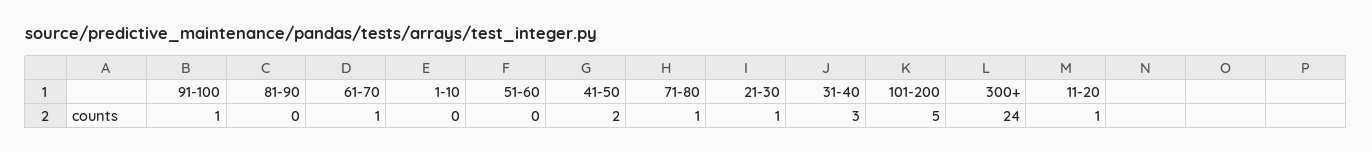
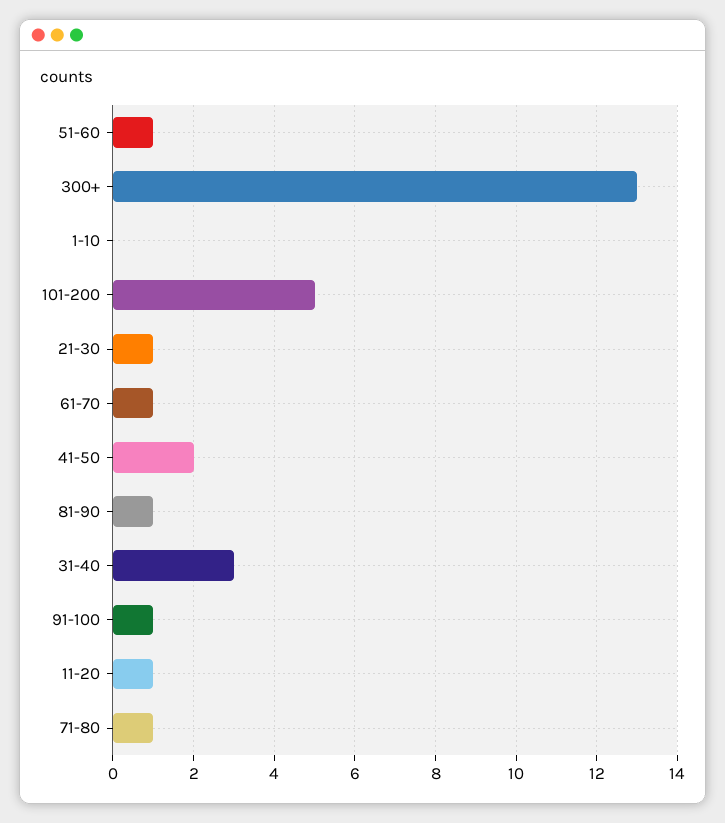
  {
    "91-100": 1,
-   "81-90": 0,
+   "81-90": 1,
    "61-70": 1,
    "1-10": 0,
-   "51-60": 0,
+   "51-60": 1,
    "41-50": 2,
    "71-80": 1,
    "21-30": 1,
    "31-40": 3,
    "101-200": 5,
-   "300+": 24,
+   "300+": 13,
    "11-20": 1
  }

